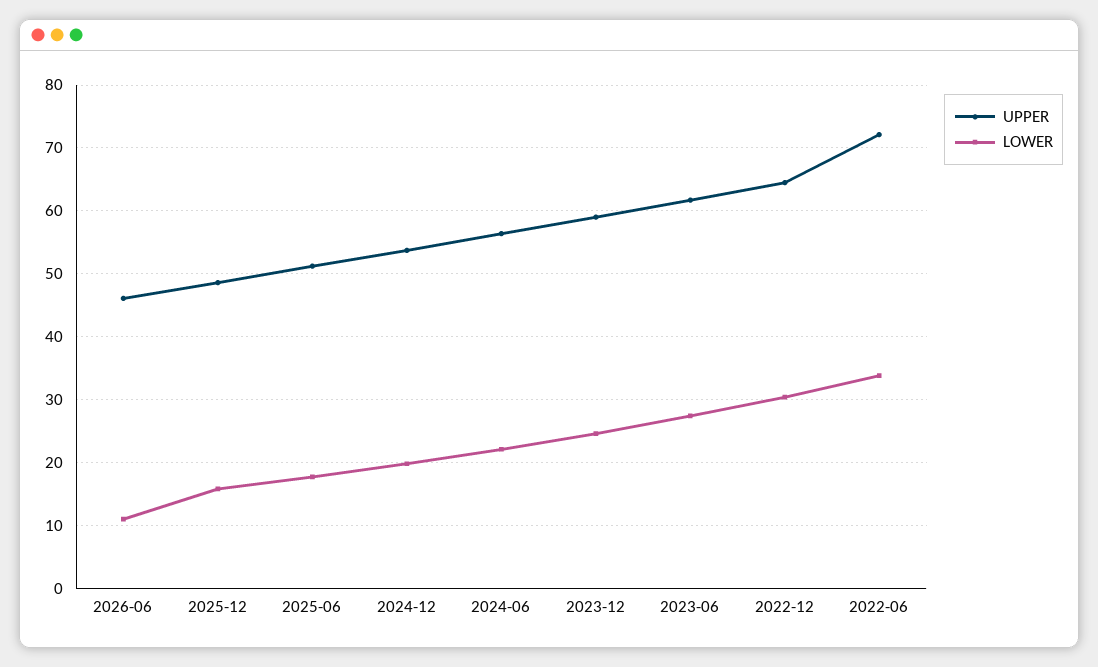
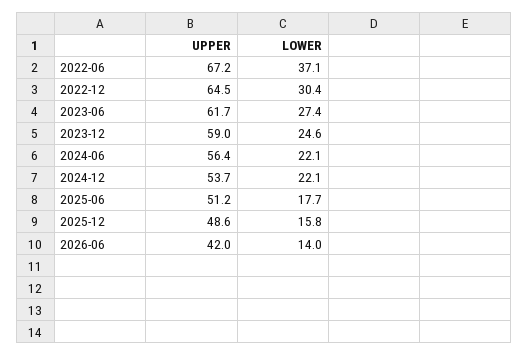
  {
    "UPPER": {
-     "2026-06": 46,
+     "2026-06": 42,
      "2025-12": 48.6,
      "2025-06": 51.2,
      "2024-12": 53.7,
      "2024-06": 56.4,
      "2023-12": 59,
      "2023-06": 61.7,
      "2022-12": 64.5,
-     "2022-06": 72
+     "2022-06": 67.2
    },
    "LOWER": {
-     "2026-06": 11,
+     "2026-06": 14,
      "2025-12": 15.8,
      "2025-06": 17.7,
-     "2024-12": 20,
+     "2024-12": 22.1,
      "2024-06": 22.1,
      "2023-12": 24.6,
      "2023-06": 27.4,
      "2022-12": 30.4,
-     "2022-06": 34
+     "2022-06": 37.1
    }
  }

